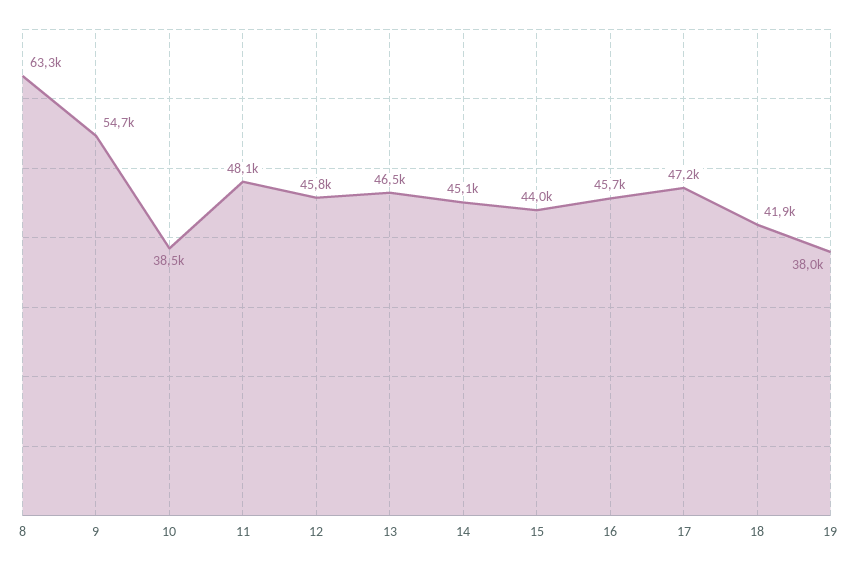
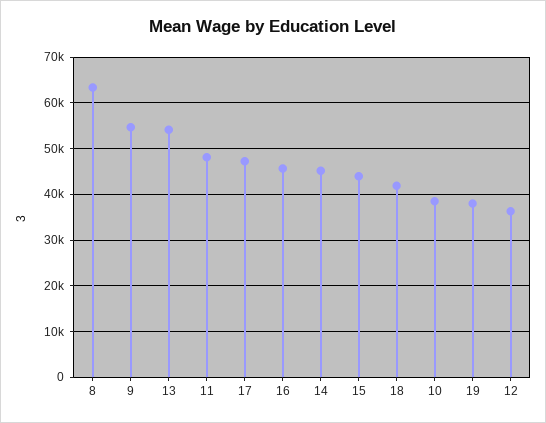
  {
    "8": 63300,
    "9": 54700,
    "10": 38500,
    "11": 48100,
-   "12": 45800,
+   "12": 36000,
-   "13": 46500,
+   "13": 54000,
    "14": 45100,
    "15": 44000,
    "16": 45700,
    "17": 47200,
    "18": 41900,
    "19": 38000
  }

